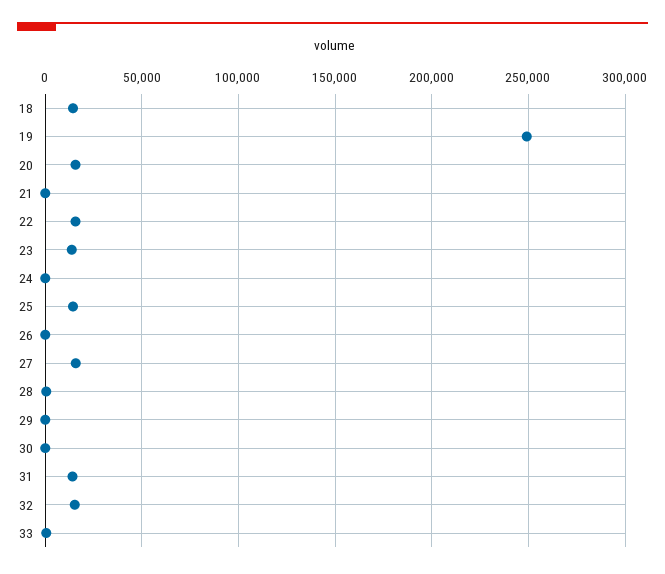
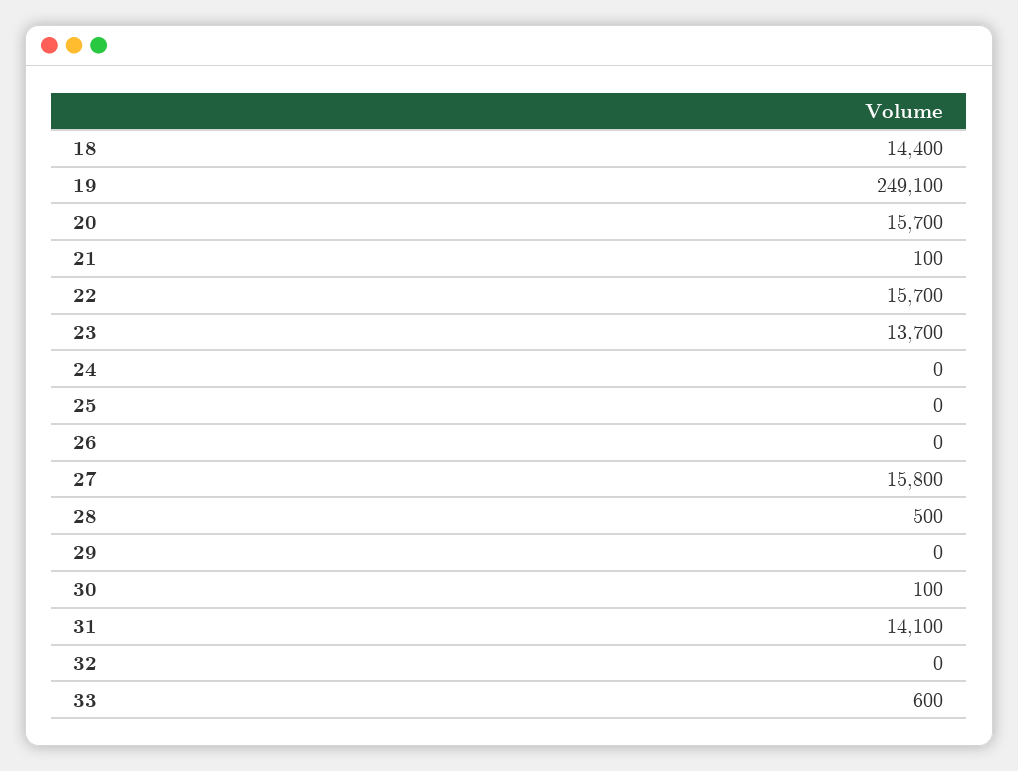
  {
    "18": 14400,
    "19": 249100,
    "20": 15700,
    "21": 100,
    "22": 15700,
    "23": 13700,
    "24": 0,
-   "25": 15000,
+   "25": 0,
    "26": 0,
    "27": 15800,
    "28": 500,
    "29": 0,
    "30": 100,
    "31": 14100,
-   "32": 15000,
+   "32": 0,
    "33": 600
  }

